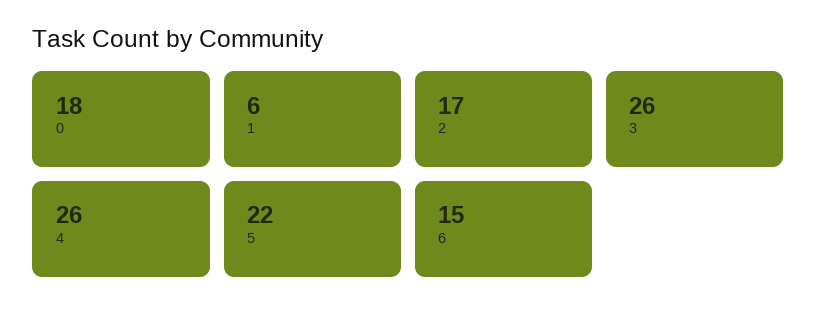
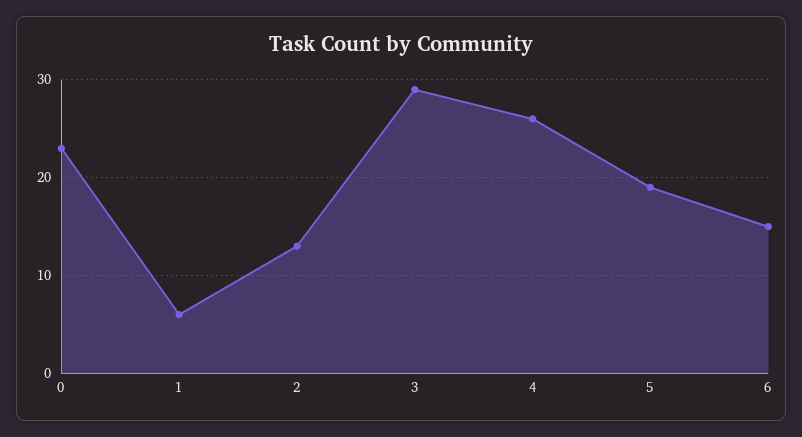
  {
-   "0": 18,
+   "0": 23,
    "1": 6,
-   "2": 17,
+   "2": 13,
-   "3": 26,
+   "3": 29,
    "4": 26,
-   "5": 22,
+   "5": 19,
    "6": 15
  }

